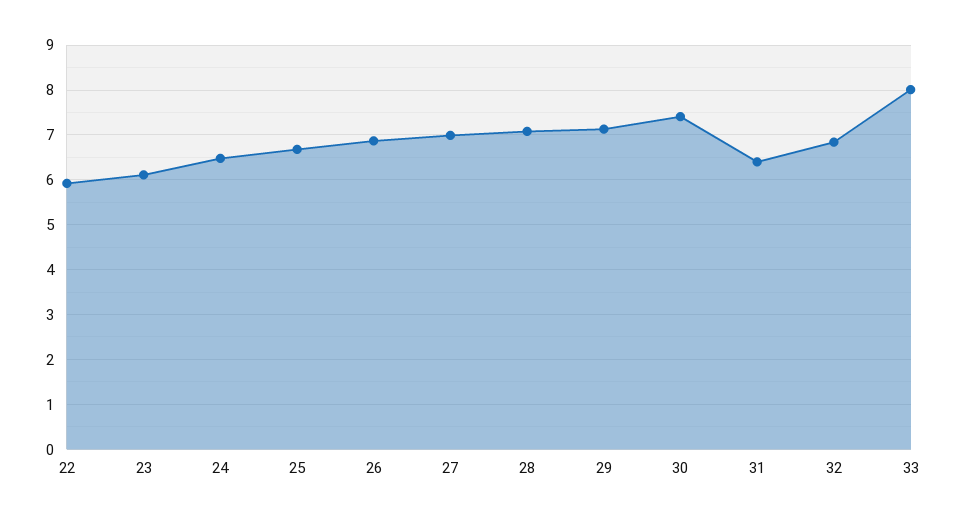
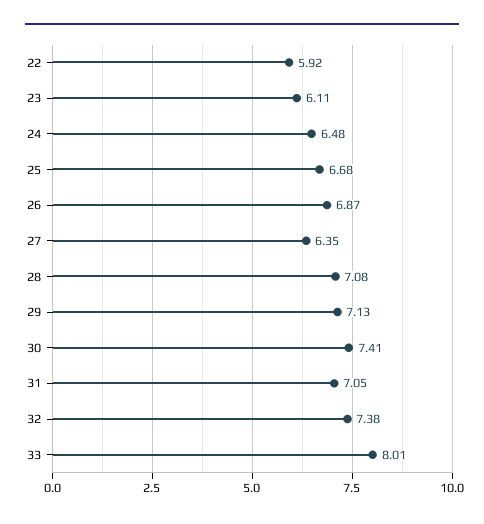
  {
    "22": 5.92,
    "23": 6.11,
    "24": 6.48,
    "25": 6.68,
    "26": 6.87,
-   "27": 7,
+   "27": 6.35,
    "28": 7.08,
    "29": 7.13,
    "30": 7.41,
-   "31": 6.4,
+   "31": 7.05,
-   "32": 6.8,
+   "32": 7.38,
    "33": 8.01
  }

